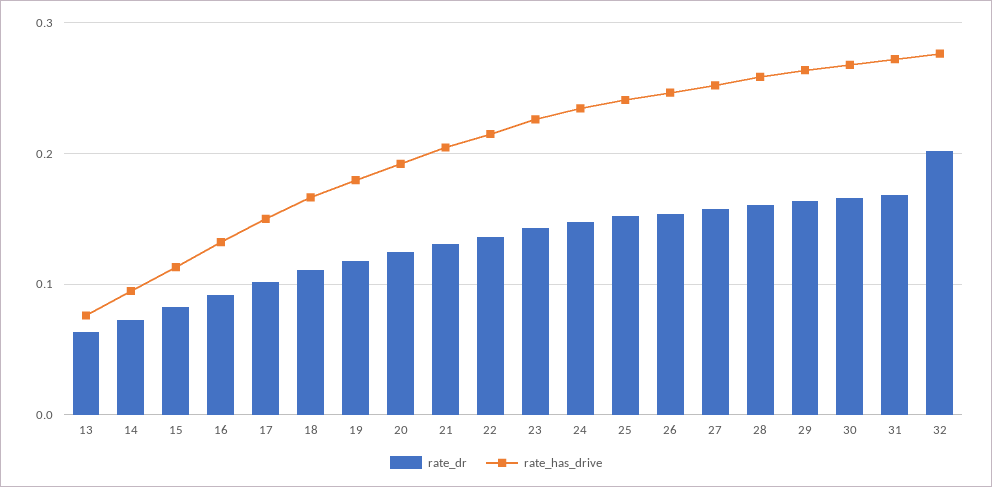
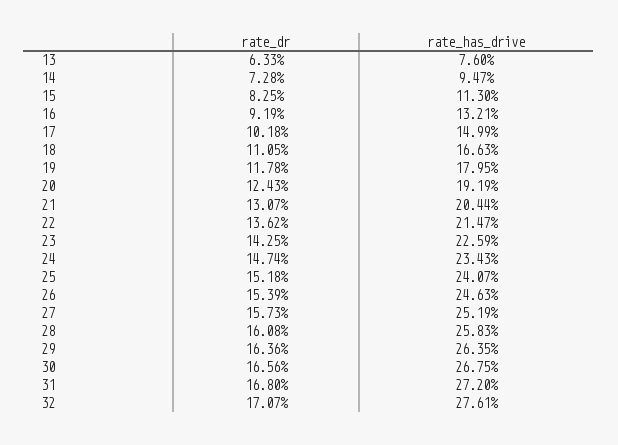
  {
    "rate_dr": {
      "13": 0.0633,
      "14": 0.0728,
      "15": 0.0825,
      "16": 0.0919,
      "17": 0.1018,
      "18": 0.1105,
      "19": 0.1178,
      "20": 0.1243,
      "21": 0.1307,
      "22": 0.1362,
      "23": 0.1425,
      "24": 0.1474,
      "25": 0.1518,
      "26": 0.1539,
      "27": 0.1573,
      "28": 0.1608,
      "29": 0.1636,
      "30": 0.1656,
      "31": 0.168,
-     "32": 0.2
+     "32": 0.1707
    },
    "rate_has_drive": {
      "13": 0.076,
      "14": 0.0947,
      "15": 0.113,
      "16": 0.1321,
      "17": 0.1499,
      "18": 0.1663,
      "19": 0.1795,
      "20": 0.1919,
      "21": 0.2044,
      "22": 0.2147,
      "23": 0.2259,
      "24": 0.2343,
      "25": 0.2407,
      "26": 0.2463,
      "27": 0.2519,
      "28": 0.2583,
      "29": 0.2635,
      "30": 0.2675,
      "31": 0.272,
      "32": 0.2761
    }
  }

